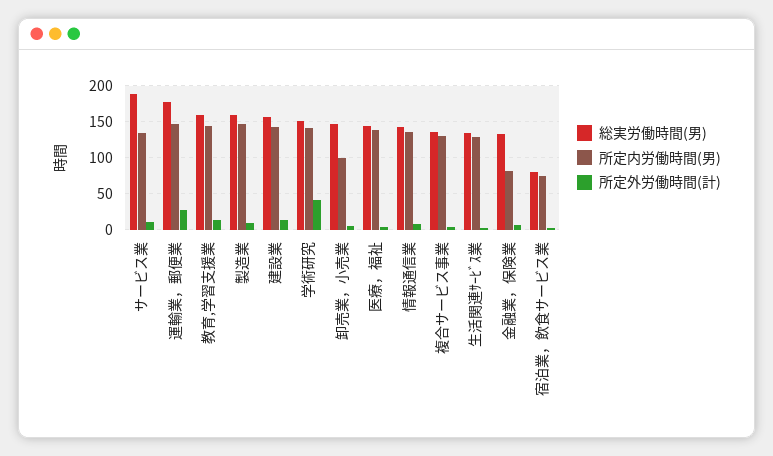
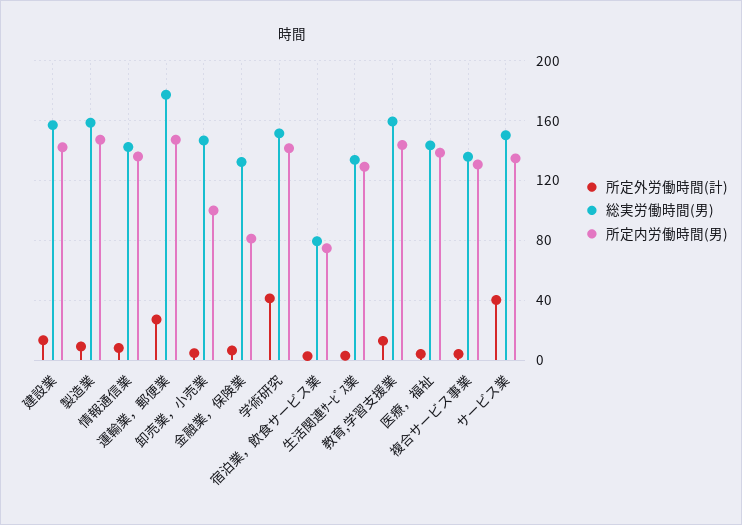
  {
    "総実労働時間(男)": {
-     "サービス業": 190,
+     "サービス業": 150,
      "運輸業，郵便業": 175,
      "教育,学習支援業": 160,
      "製造業": 160,
      "建設業": 155,
      "学術研究": 150,
      "卸売業，小売業": 145,
      "医療，福祉": 145,
      "情報通信業": 140,
      "複合サービス事業": 135,
      "生活関連ｻｰﾋﾞｽ業": 135,
      "金融業，保険業": 130,
      "宿泊業，飲食サービス業": 80
    },
    "所定内労働時間(男)": {
      "サービス業": 135,
      "運輸業，郵便業": 145,
      "教育,学習支援業": 145,
      "製造業": 145,
      "建設業": 140,
      "学術研究": 140,
      "卸売業，小売業": 100,
      "医療，福祉": 140,
      "情報通信業": 135,
      "複合サービス事業": 130,
      "生活関連ｻｰﾋﾞｽ業": 130,
      "金融業，保険業": 80,
      "宿泊業，飲食サービス業": 75
    },
    "所定外労働時間(計)": {
-     "サービス業": 10,
+     "サービス業": 40,
      "運輸業，郵便業": 25,
      "教育,学習支援業": 15,
      "製造業": 10,
      "建設業": 15,
      "学術研究": 40,
      "卸売業，小売業": 5,
      "医療，福祉": 5,
      "情報通信業": 10,
      "複合サービス事業": 5,
      "生活関連ｻｰﾋﾞｽ業": 5,
      "金融業，保険業": 5,
      "宿泊業，飲食サービス業": 5
    }
  }

